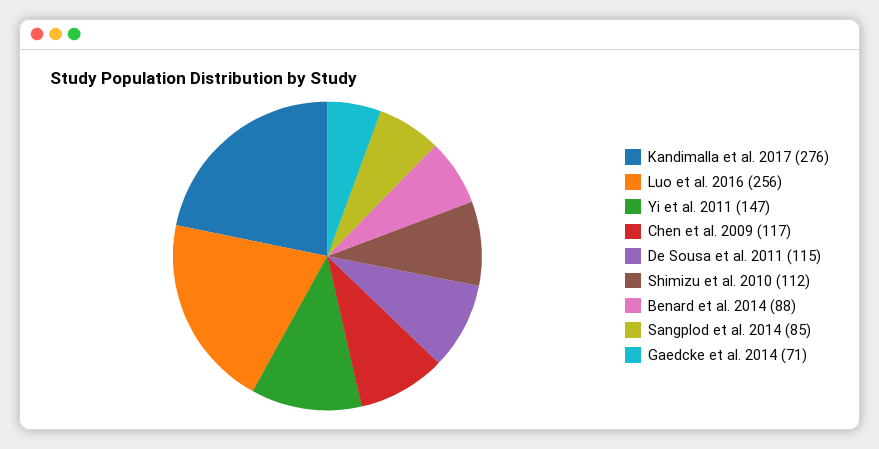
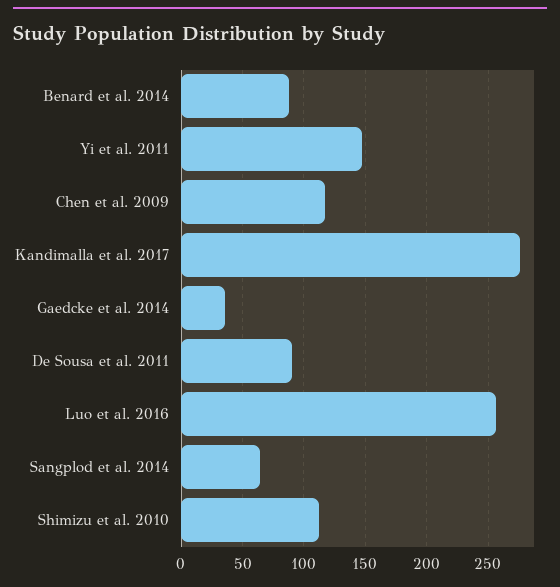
  {
    "Kandimalla et al. 2017": 276,
    "Luo et al. 2016": 256,
    "Yi et al. 2011": 147,
    "Chen et al. 2009": 117,
-   "De Sousa et al. 2011": 115,
+   "De Sousa et al. 2011": 90,
    "Shimizu et al. 2010": 112,
    "Benard et al. 2014": 88,
-   "Sangplod et al. 2014": 85,
+   "Sangplod et al. 2014": 65,
-   "Gaedcke et al. 2014": 71
+   "Gaedcke et al. 2014": 35
  }

